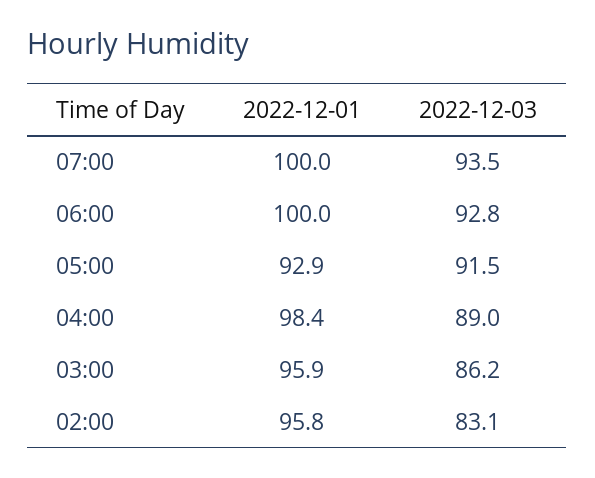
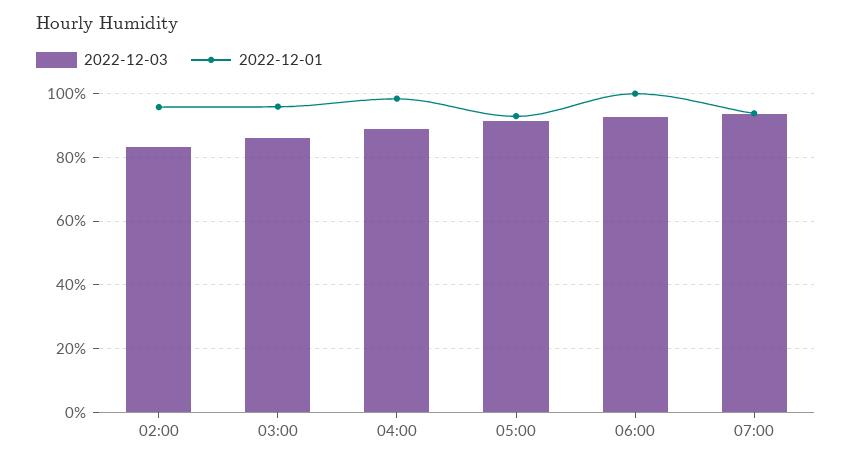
  {
    "2022-12-01": {
-     "07:00": 100,
+     "07:00": 94,
      "06:00": 100,
      "05:00": 92.9,
      "04:00": 98.4,
      "03:00": 95.9,
      "02:00": 95.8
    },
    "2022-12-03": {
      "07:00": 93.5,
      "06:00": 92.8,
      "05:00": 91.5,
      "04:00": 89,
      "03:00": 86.2,
      "02:00": 83.1
    }
  }

